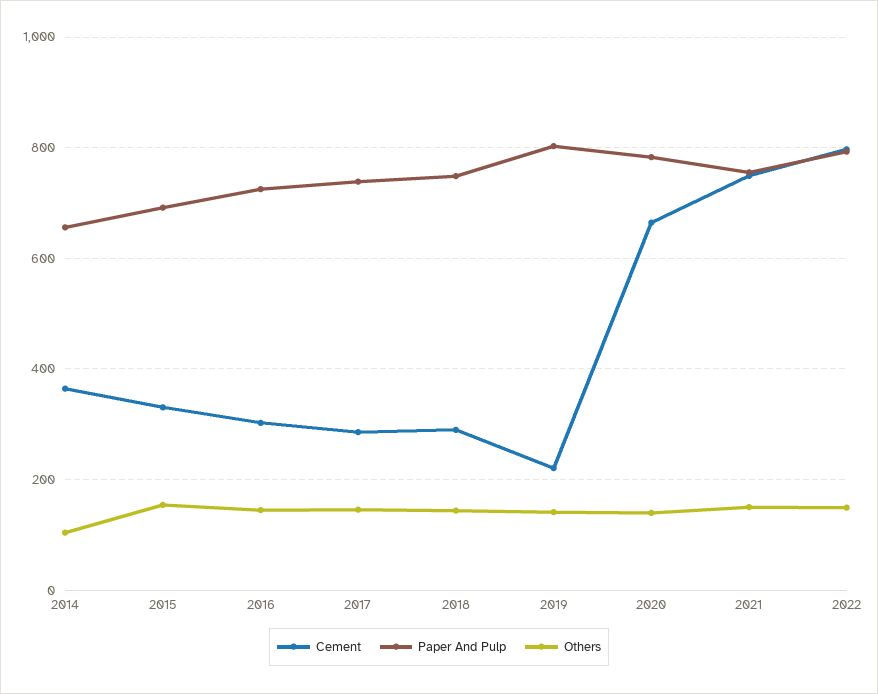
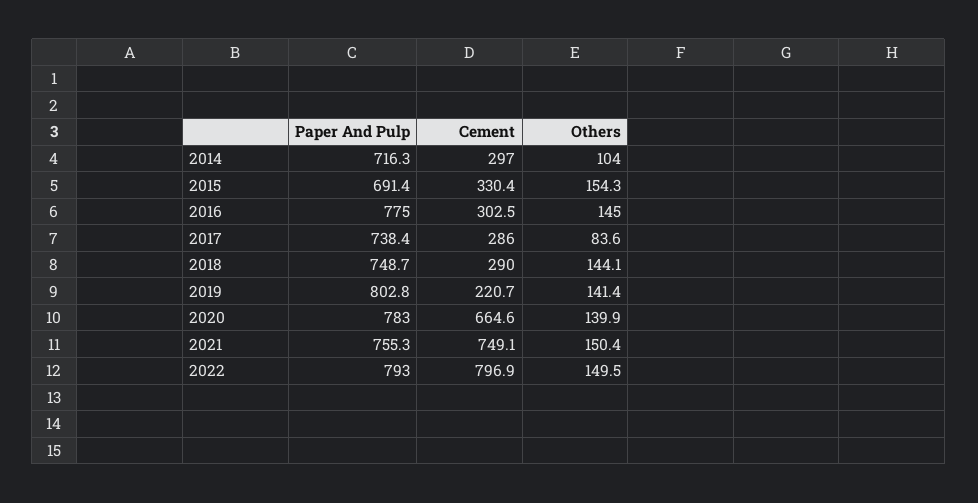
  {
    "Cement": {
-     "2014": 360,
+     "2014": 297,
      "2015": 330.4,
      "2016": 302.5,
      "2017": 286,
      "2018": 290,
      "2019": 220.7,
      "2020": 664.6,
      "2021": 749.1,
      "2022": 796.9
    },
    "Paper And Pulp": {
-     "2014": 660,
+     "2014": 716.3,
      "2015": 691.4,
-     "2016": 720,
+     "2016": 775,
      "2017": 738.4,
      "2018": 748.7,
      "2019": 802.8,
      "2020": 783,
      "2021": 755.3,
      "2022": 793
    },
    "Others": {
      "2014": 104,
      "2015": 154.3,
      "2016": 145,
-     "2017": 140,
+     "2017": 83.6,
      "2018": 144.1,
      "2019": 141.4,
      "2020": 139.9,
      "2021": 150.4,
      "2022": 149.5
    }
  }

